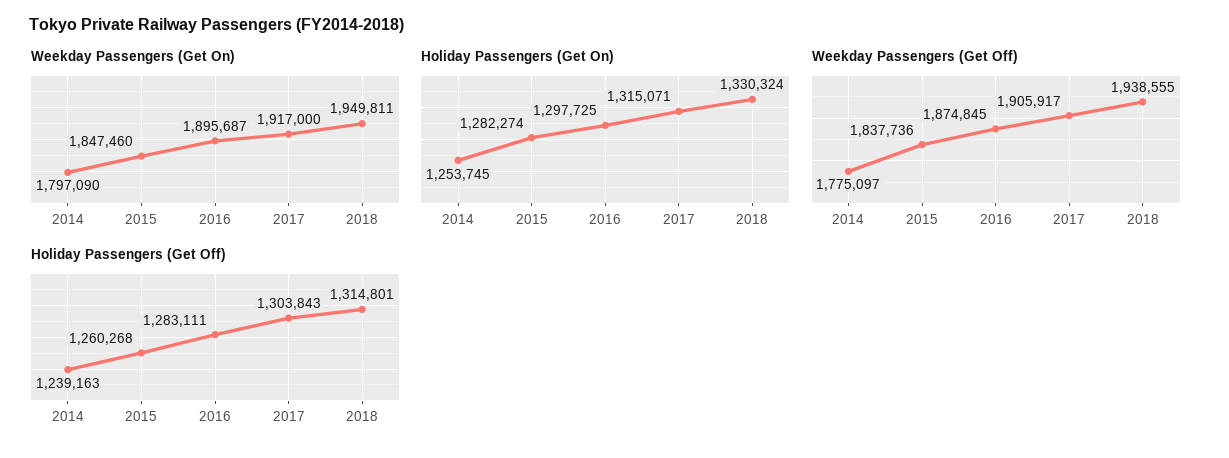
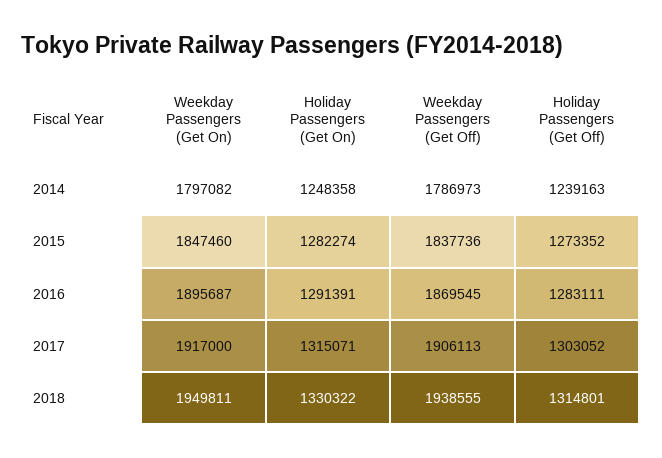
  {
    "Weekday Passengers (Get On)": {
-     "2014": 1797090,
+     "2014": 1797082,
      "2015": 1847460,
      "2016": 1895687,
      "2017": 1917000,
      "2018": 1949811
    },
    "Holiday Passengers (Get On)": {
-     "2014": 1253745,
+     "2014": 1248358,
      "2015": 1282274,
-     "2016": 1297725,
+     "2016": 1291391,
      "2017": 1315071,
-     "2018": 1330324
+     "2018": 1330322
    },
    "Weekday Passengers (Get Off)": {
-     "2014": 1775097,
+     "2014": 1786973,
      "2015": 1837736,
-     "2016": 1874845,
+     "2016": 1869545,
-     "2017": 1905917,
+     "2017": 1906113,
      "2018": 1938555
    },
    "Holiday Passengers (Get Off)": {
      "2014": 1239163,
-     "2015": 1260268,
+     "2015": 1273352,
      "2016": 1283111,
-     "2017": 1303843,
+     "2017": 1303052,
      "2018": 1314801
    }
  }

